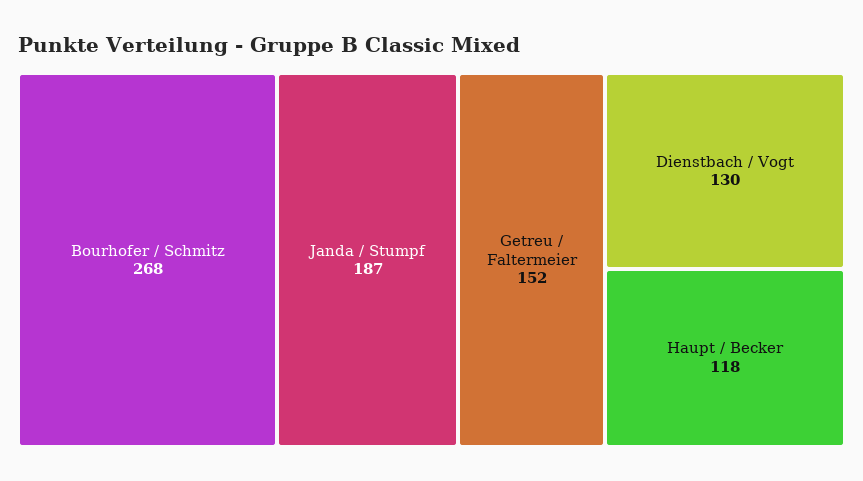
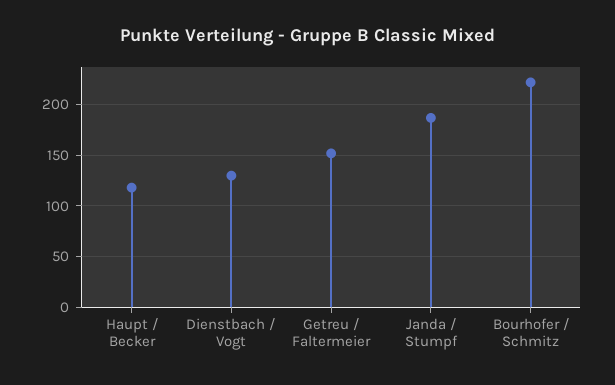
  {
-   "Bourhofer / Schmitz": 268,
+   "Bourhofer / Schmitz": 220,
    "Janda / Stumpf": 187,
    "Getreu / Faltermeier": 152,
    "Dienstbach / Vogt": 130,
    "Haupt / Becker": 118
  }

